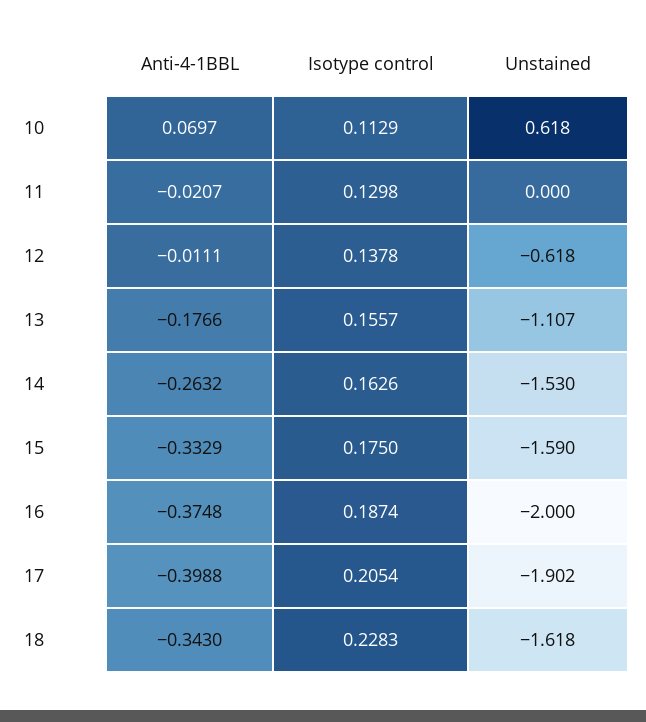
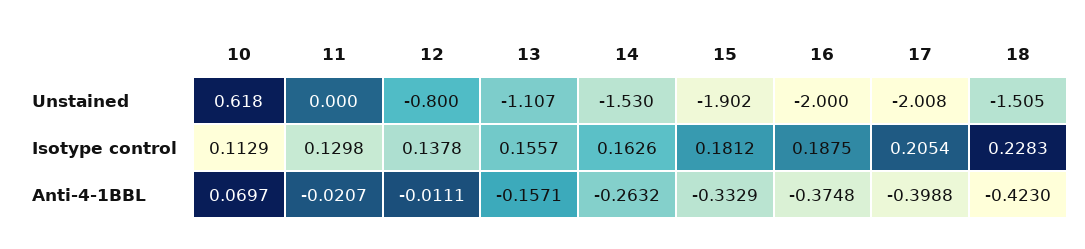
  {
    "Anti-4-1BBL": {
      "10": 0.0697,
      "11": -0.0207,
      "12": -0.0111,
-     "13": -0.1766,
+     "13": -0.1571,
      "14": -0.2632,
      "15": -0.3329,
      "16": -0.3748,
      "17": -0.3988,
-     "18": -0.343
+     "18": -0.423
    },
    "Isotype control": {
      "10": 0.1129,
      "11": 0.1298,
      "12": 0.1378,
      "13": 0.1557,
      "14": 0.1626,
-     "15": 0.175,
+     "15": 0.1812,
-     "16": 0.1874,
+     "16": 0.1875,
      "17": 0.2054,
      "18": 0.2283
    },
    "Unstained": {
      "10": 0.618,
      "11": 0,
-     "12": -0.618,
+     "12": -0.8,
      "13": -1.107,
      "14": -1.53,
-     "15": -1.59,
+     "15": -1.902,
      "16": -2,
-     "17": -1.902,
+     "17": -2.008,
-     "18": -1.618
+     "18": -1.505
    }
  }

